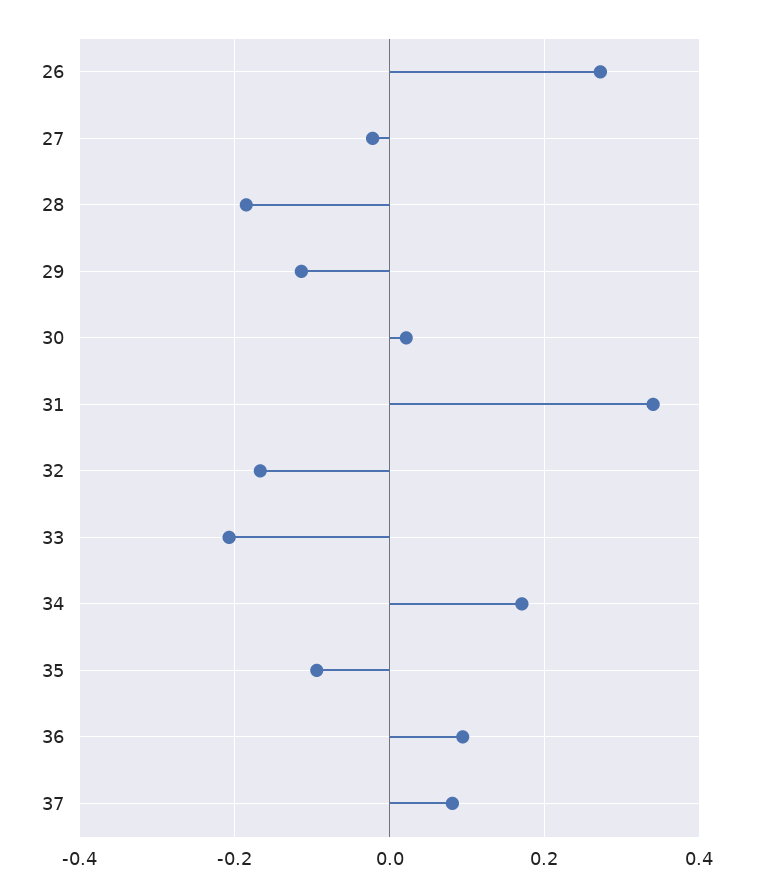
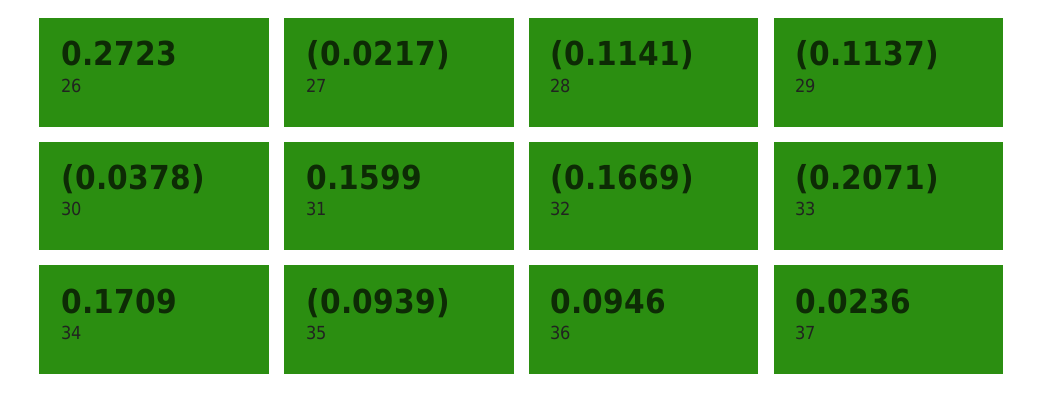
  {
    "26": 0.2723,
    "27": -0.0217,
-   "28": -0.18,
+   "28": -0.1141,
    "29": -0.1137,
-   "30": 0.02,
+   "30": -0.0378,
-   "31": 0.34,
+   "31": 0.1599,
    "32": -0.1669,
    "33": -0.2071,
    "34": 0.1709,
    "35": -0.0939,
    "36": 0.0946,
-   "37": 0.08
+   "37": 0.0236
  }

